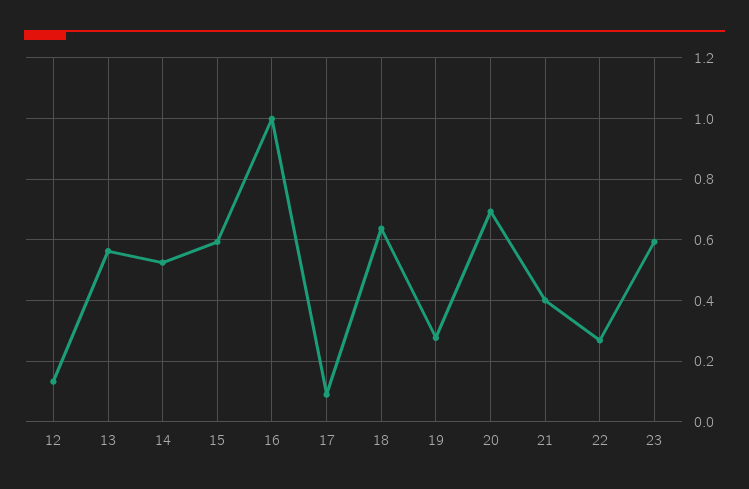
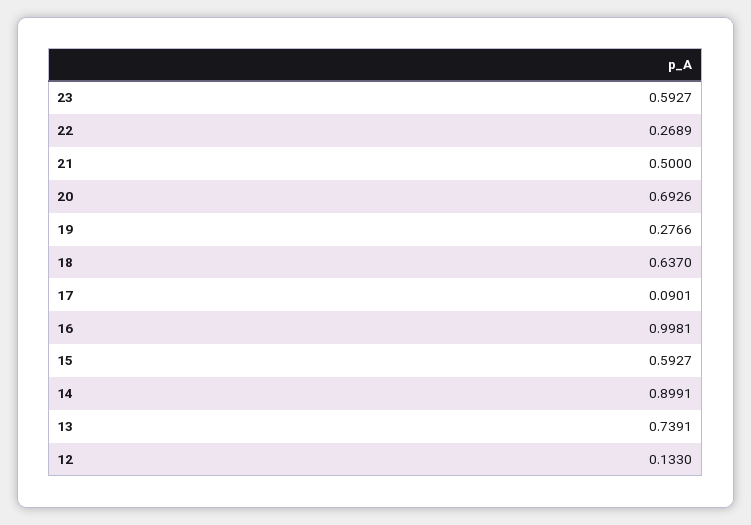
  {
    "12": 0.133,
-   "13": 0.56,
+   "13": 0.7391,
-   "14": 0.52,
+   "14": 0.8991,
    "15": 0.5927,
    "16": 0.9981,
    "17": 0.0901,
    "18": 0.637,
    "19": 0.2766,
    "20": 0.6926,
-   "21": 0.4,
+   "21": 0.5,
    "22": 0.2689,
    "23": 0.5927
  }

